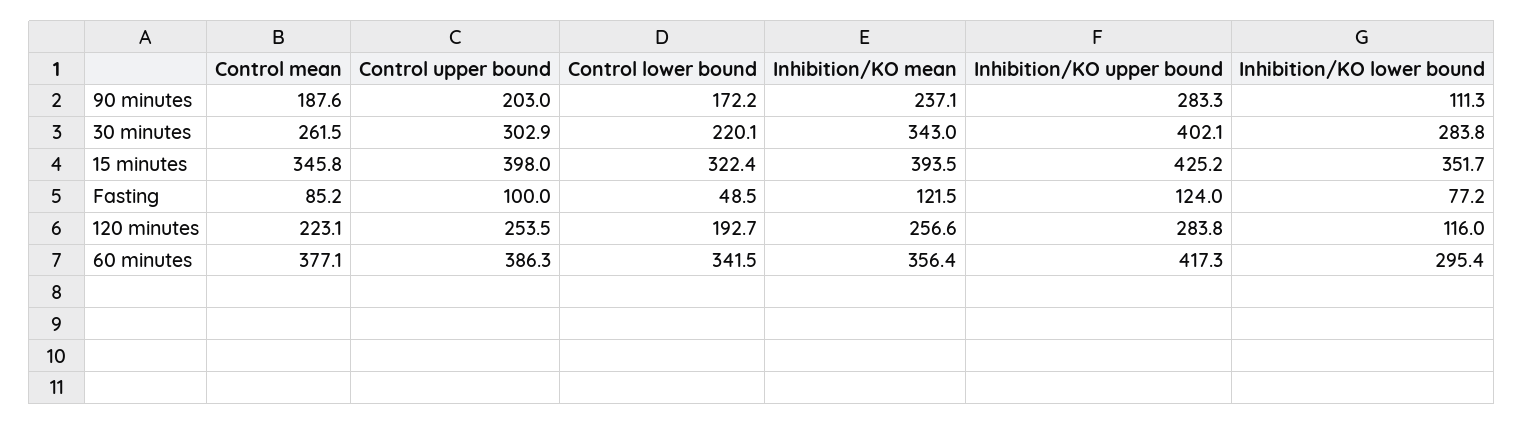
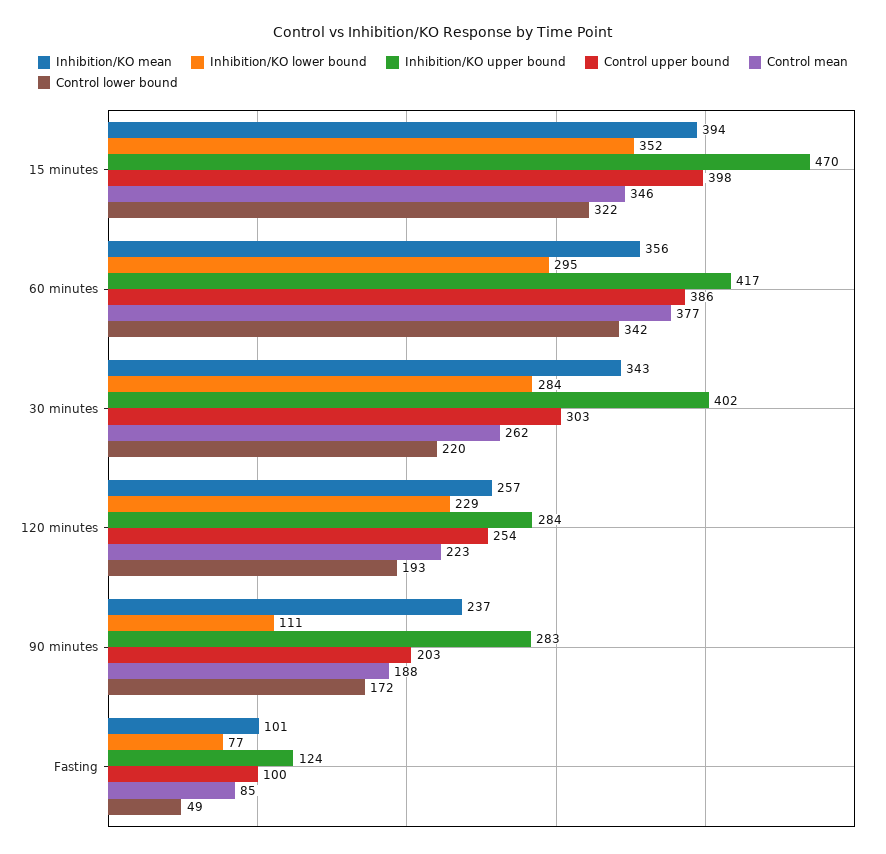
  {
    "Control mean": {
      "90 minutes": 187.6,
      "30 minutes": 261.5,
      "15 minutes": 345.8,
      "Fasting": 85.2,
      "120 minutes": 223.1,
      "60 minutes": 377.1
    },
    "Control upper bound": {
      "90 minutes": 203,
      "30 minutes": 302.9,
      "15 minutes": 398,
      "Fasting": 100,
      "120 minutes": 253.5,
      "60 minutes": 386.3
    },
    "Control lower bound": {
      "90 minutes": 172.2,
      "30 minutes": 220.1,
      "15 minutes": 322.4,
      "Fasting": 48.5,
      "120 minutes": 192.7,
      "60 minutes": 341.5
    },
    "Inhibition/KO mean": {
      "90 minutes": 237.1,
      "30 minutes": 343,
      "15 minutes": 393.5,
-     "Fasting": 121.5,
+     "Fasting": 101,
      "120 minutes": 256.6,
      "60 minutes": 356.4
    },
    "Inhibition/KO upper bound": {
      "90 minutes": 283.3,
      "30 minutes": 402.1,
-     "15 minutes": 425.2,
+     "15 minutes": 470,
      "Fasting": 124,
      "120 minutes": 283.8,
      "60 minutes": 417.3
    },
    "Inhibition/KO lower bound": {
      "90 minutes": 111.3,
      "30 minutes": 283.8,
      "15 minutes": 351.7,
      "Fasting": 77.2,
-     "120 minutes": 116,
+     "120 minutes": 229,
      "60 minutes": 295.4
    }
  }

